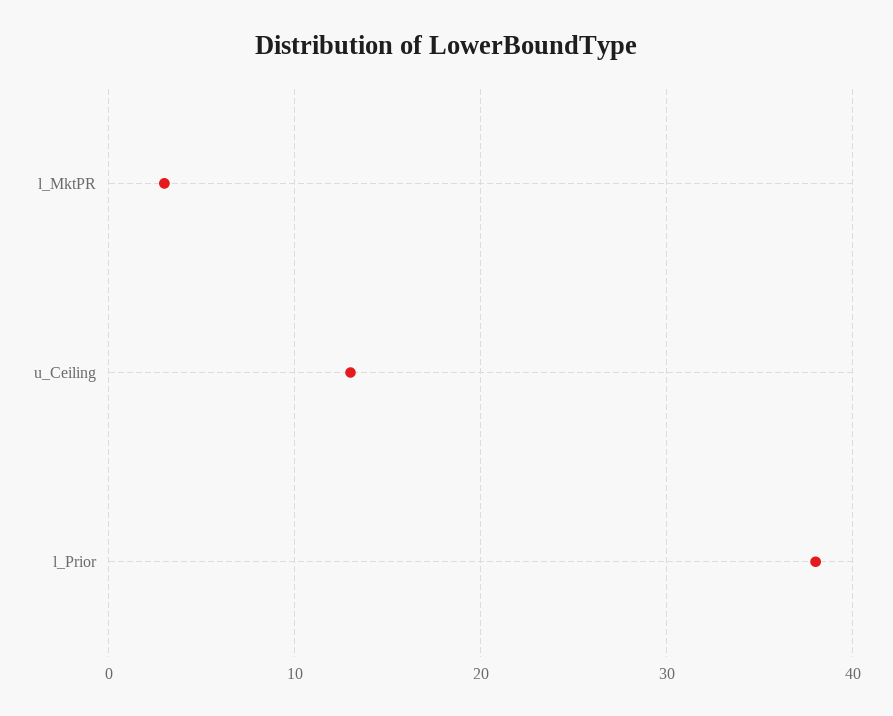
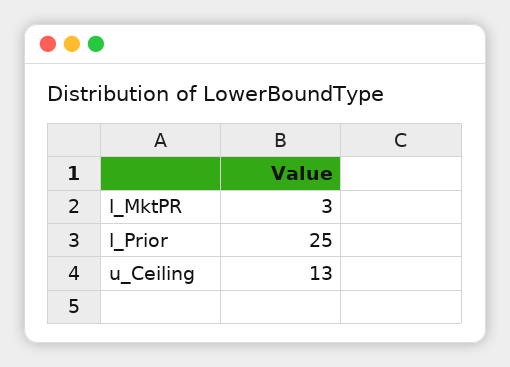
  {
    "l_MktPR": 3,
    "u_Ceiling": 13,
-   "l_Prior": 38
+   "l_Prior": 25
  }

